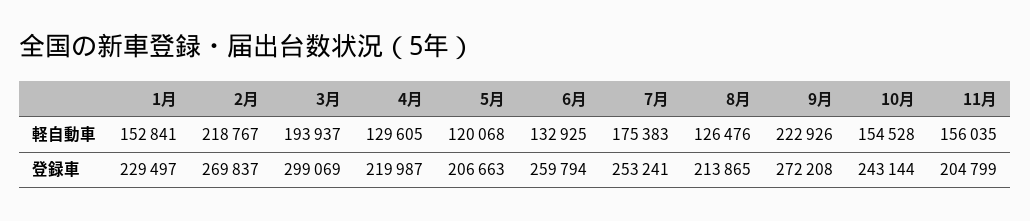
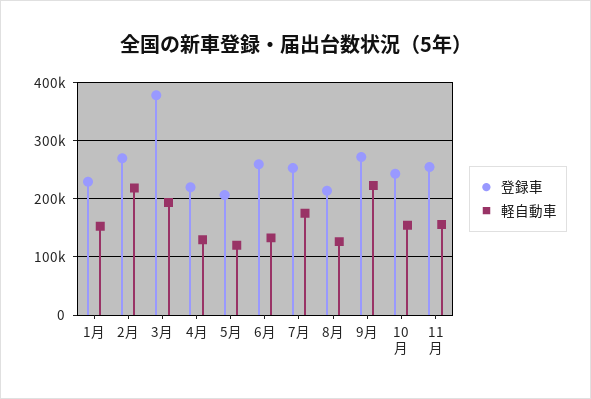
  {
    "軽自動車": {
      "1月": 152841,
      "2月": 218767,
      "3月": 193937,
      "4月": 129605,
      "5月": 120068,
      "6月": 132925,
      "7月": 175383,
      "8月": 126476,
      "9月": 222926,
      "10月": 154528,
      "11月": 156035
    },
    "登録車": {
      "1月": 229497,
      "2月": 269837,
-     "3月": 299069,
+     "3月": 380000,
      "4月": 219987,
      "5月": 206663,
      "6月": 259794,
      "7月": 253241,
      "8月": 213865,
      "9月": 272208,
      "10月": 243144,
-     "11月": 204799
+     "11月": 260000
    }
  }

